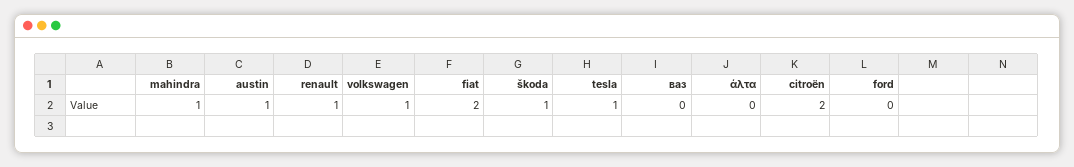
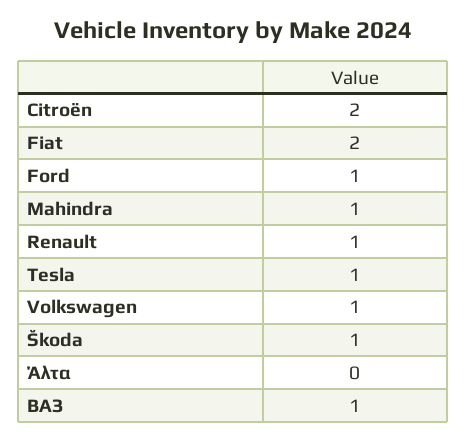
  {
    "mahindra": 1,
-   "austin": 1,
    "renault": 1,
    "volkswagen": 1,
    "fiat": 2,
    "škoda": 1,
    "tesla": 1,
-   "ваз": 0,
+   "ваз": 1,
    "άλτα": 0,
    "citroën": 2,
-   "ford": 0
+   "ford": 1
  }

